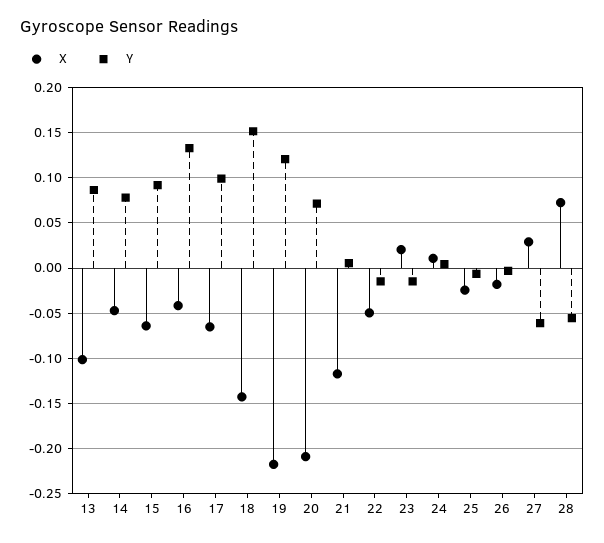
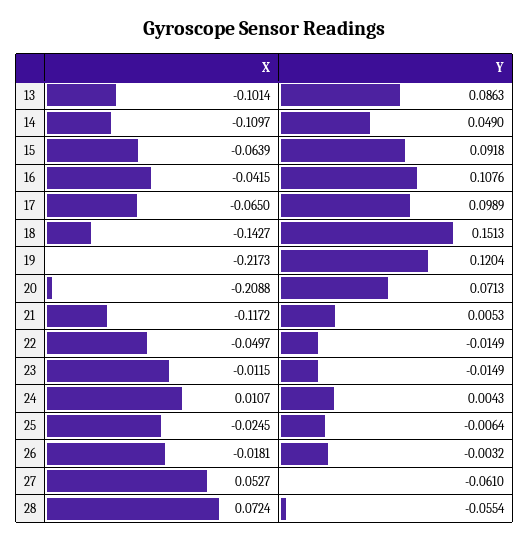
  {
    "X": {
      "13": -0.1014,
-     "14": -0.05,
+     "14": -0.1097,
      "15": -0.0639,
      "16": -0.0415,
      "17": -0.065,
      "18": -0.1427,
      "19": -0.2173,
      "20": -0.2088,
      "21": -0.1172,
      "22": -0.0497,
-     "23": 0.02,
+     "23": -0.0115,
      "24": 0.0107,
      "25": -0.0245,
      "26": -0.0181,
-     "27": 0.03,
+     "27": 0.0527,
      "28": 0.0724
    },
    "Y": {
      "13": 0.0863,
-     "14": 0.08,
+     "14": 0.049,
      "15": 0.0918,
-     "16": 0.13,
+     "16": 0.1076,
      "17": 0.0989,
      "18": 0.1513,
      "19": 0.1204,
      "20": 0.0713,
      "21": 0.0053,
      "22": -0.0149,
      "23": -0.0149,
      "24": 0.0043,
      "25": -0.0064,
      "26": -0.0032,
      "27": -0.061,
      "28": -0.0554
    }
  }

